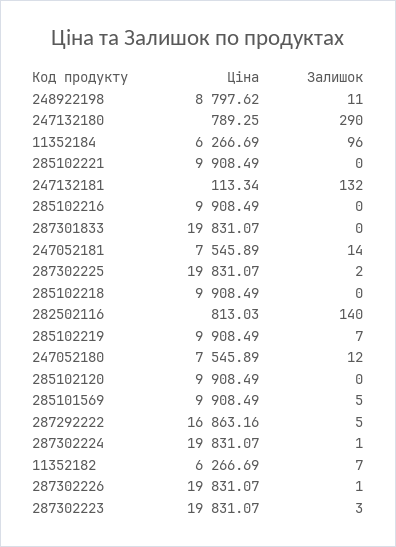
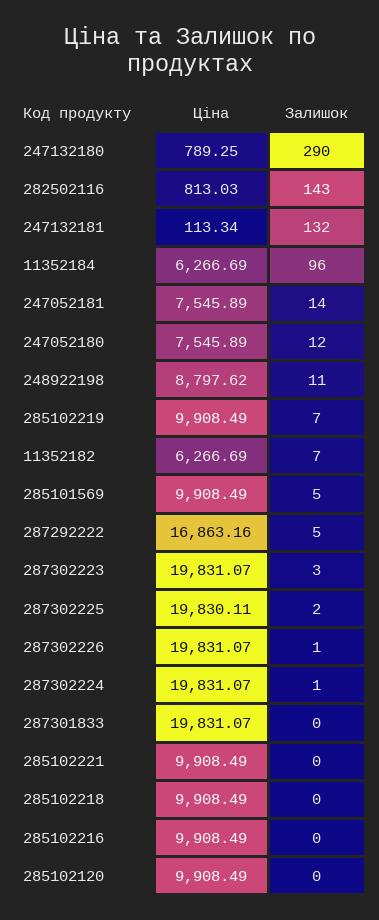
  {
    "Ціна": {
      "248922198": 8797.62,
      "247132180": 789.25,
      "11352184": 6266.69,
      "285102221": 9908.49,
      "247132181": 113.34,
      "285102216": 9908.49,
      "287301833": 19831.07,
      "247052181": 7545.89,
-     "287302225": 19831.07,
+     "287302225": 19830.11,
      "285102218": 9908.49,
      "282502116": 813.03,
      "285102219": 9908.49,
      "247052180": 7545.89,
      "285102120": 9908.49,
      "285101569": 9908.49,
      "287292222": 16863.16,
      "287302224": 19831.07,
      "11352182": 6266.69,
      "287302226": 19831.07,
      "287302223": 19831.07
    },
    "Залишок": {
      "248922198": 11,
      "247132180": 290,
      "11352184": 96,
      "285102221": 0,
      "247132181": 132,
      "285102216": 0,
      "287301833": 0,
      "247052181": 14,
      "287302225": 2,
      "285102218": 0,
-     "282502116": 140,
+     "282502116": 143,
      "285102219": 7,
      "247052180": 12,
      "285102120": 0,
      "285101569": 5,
      "287292222": 5,
      "287302224": 1,
      "11352182": 7,
      "287302226": 1,
      "287302223": 3
    }
  }

